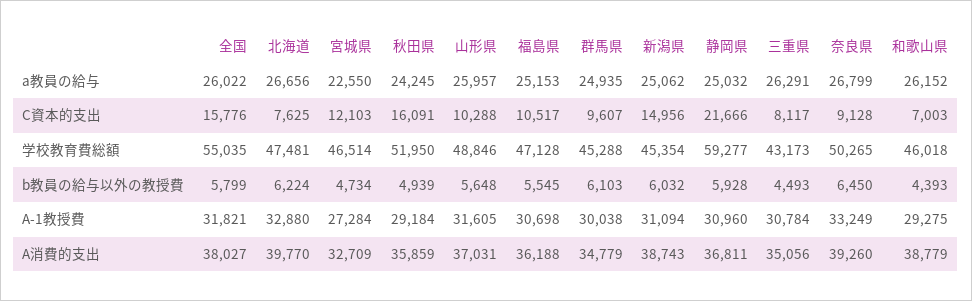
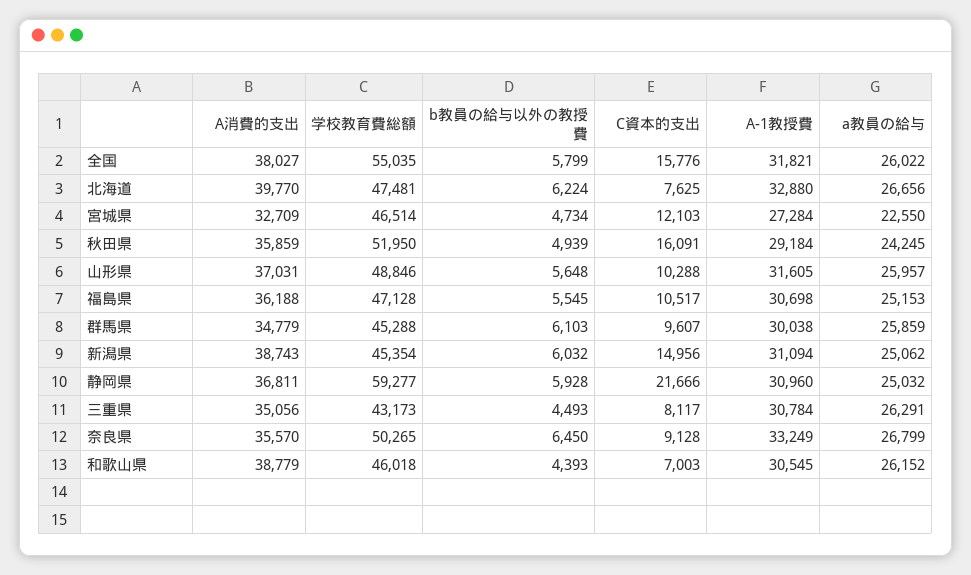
  {
    "全国": {
      "a教員の給与": 26022,
      "C資本的支出": 15776,
      "学校教育費総額": 55035,
      "b教員の給与以外の教授費": 5799,
      "A-1教授費": 31821,
      "A消費的支出": 38027
    },
    "北海道": {
      "a教員の給与": 26656,
      "C資本的支出": 7625,
      "学校教育費総額": 47481,
      "b教員の給与以外の教授費": 6224,
      "A-1教授費": 32880,
      "A消費的支出": 39770
    },
    "宮城県": {
      "a教員の給与": 22550,
      "C資本的支出": 12103,
      "学校教育費総額": 46514,
      "b教員の給与以外の教授費": 4734,
      "A-1教授費": 27284,
      "A消費的支出": 32709
    },
    "秋田県": {
      "a教員の給与": 24245,
      "C資本的支出": 16091,
      "学校教育費総額": 51950,
      "b教員の給与以外の教授費": 4939,
      "A-1教授費": 29184,
      "A消費的支出": 35859
    },
    "山形県": {
      "a教員の給与": 25957,
      "C資本的支出": 10288,
      "学校教育費総額": 48846,
      "b教員の給与以外の教授費": 5648,
      "A-1教授費": 31605,
      "A消費的支出": 37031
    },
    "福島県": {
      "a教員の給与": 25153,
      "C資本的支出": 10517,
      "学校教育費総額": 47128,
      "b教員の給与以外の教授費": 5545,
      "A-1教授費": 30698,
      "A消費的支出": 36188
    },
    "群馬県": {
-     "a教員の給与": 24935,
+     "a教員の給与": 25859,
      "C資本的支出": 9607,
      "学校教育費総額": 45288,
      "b教員の給与以外の教授費": 6103,
      "A-1教授費": 30038,
      "A消費的支出": 34779
    },
    "新潟県": {
      "a教員の給与": 25062,
      "C資本的支出": 14956,
      "学校教育費総額": 45354,
      "b教員の給与以外の教授費": 6032,
      "A-1教授費": 31094,
      "A消費的支出": 38743
    },
    "静岡県": {
      "a教員の給与": 25032,
      "C資本的支出": 21666,
      "学校教育費総額": 59277,
      "b教員の給与以外の教授費": 5928,
      "A-1教授費": 30960,
      "A消費的支出": 36811
    },
    "三重県": {
      "a教員の給与": 26291,
      "C資本的支出": 8117,
      "学校教育費総額": 43173,
      "b教員の給与以外の教授費": 4493,
      "A-1教授費": 30784,
      "A消費的支出": 35056
    },
    "奈良県": {
      "a教員の給与": 26799,
      "C資本的支出": 9128,
      "学校教育費総額": 50265,
      "b教員の給与以外の教授費": 6450,
      "A-1教授費": 33249,
-     "A消費的支出": 39260
+     "A消費的支出": 35570
    },
    "和歌山県": {
      "a教員の給与": 26152,
      "C資本的支出": 7003,
      "学校教育費総額": 46018,
      "b教員の給与以外の教授費": 4393,
-     "A-1教授費": 29275,
+     "A-1教授費": 30545,
      "A消費的支出": 38779
    }
  }

